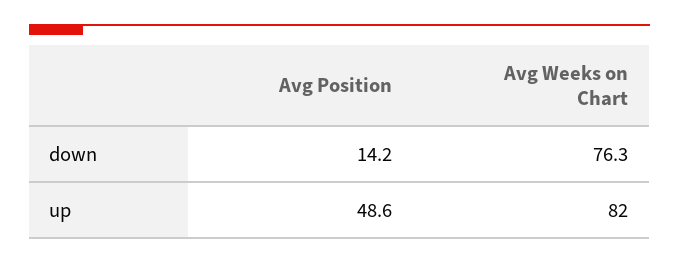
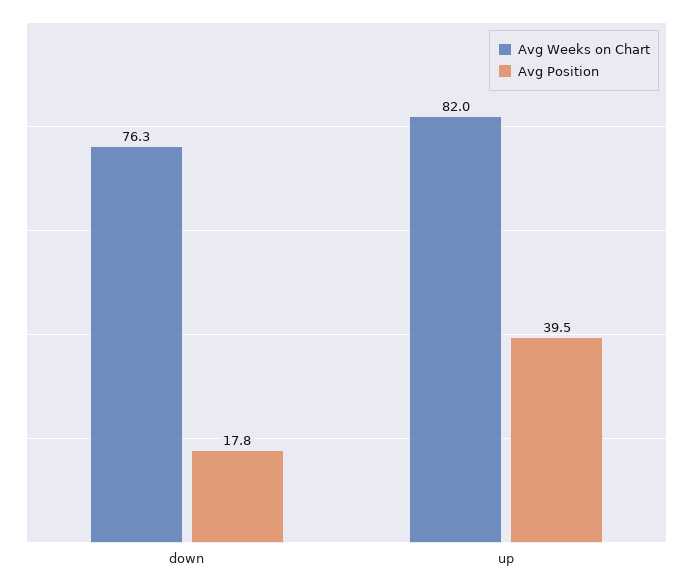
  {
    "Avg Position": {
-     "down": 14.2,
+     "down": 17.8,
-     "up": 48.6
+     "up": 39.5
    },
    "Avg Weeks on Chart": {
      "down": 76.3,
      "up": 82
    }
  }

